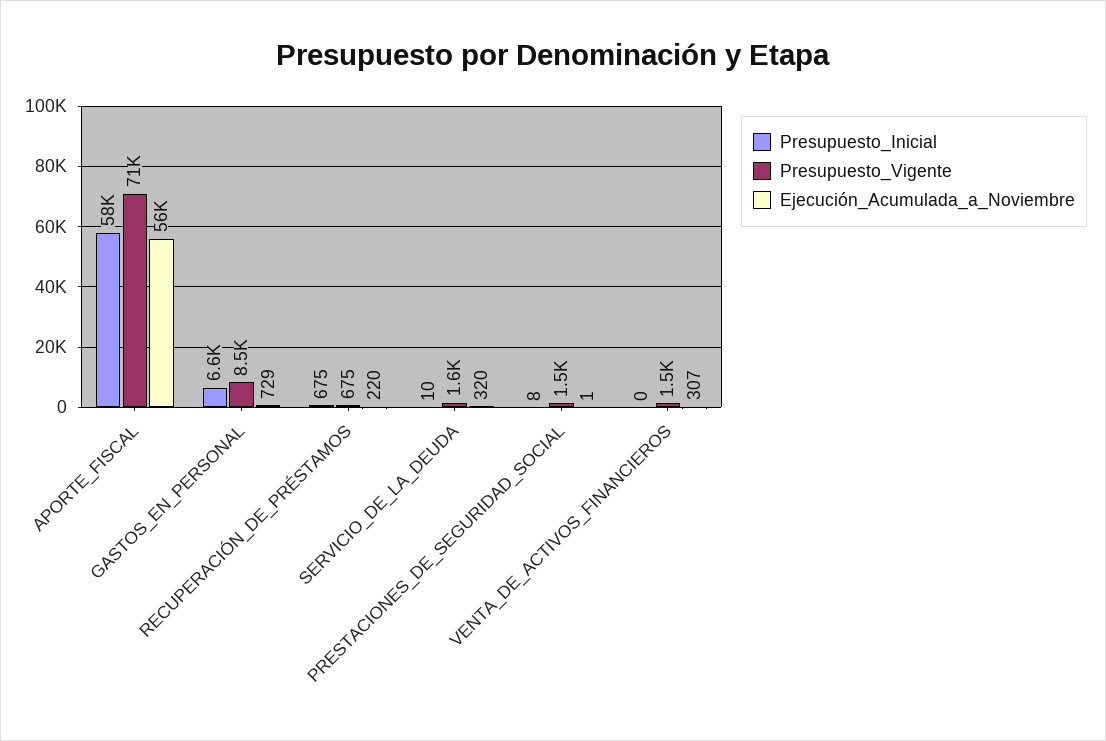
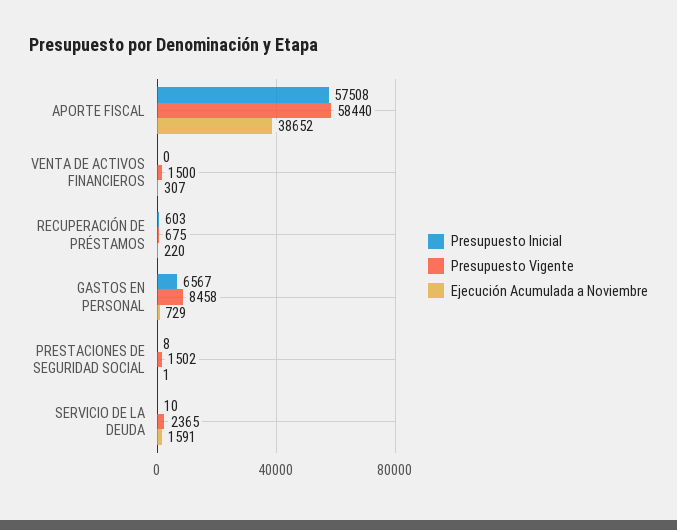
  {
    "Presupuesto_Inicial": {
      "APORTE_FISCAL": 57508,
      "GASTOS_EN_PERSONAL": 6567,
-     "RECUPERACIÓN_DE_PRÉSTAMOS": 675,
+     "RECUPERACIÓN_DE_PRÉSTAMOS": 603,
      "SERVICIO_DE_LA_DEUDA": 10,
      "PRESTACIONES_DE_SEGURIDAD_SOCIAL": 8,
      "VENTA_DE_ACTIVOS_FINANCIEROS": 0
    },
    "Presupuesto_Vigente": {
-     "APORTE_FISCAL": 71000,
+     "APORTE_FISCAL": 58440,
      "GASTOS_EN_PERSONAL": 8458,
      "RECUPERACIÓN_DE_PRÉSTAMOS": 675,
-     "SERVICIO_DE_LA_DEUDA": 1600,
+     "SERVICIO_DE_LA_DEUDA": 2365,
      "PRESTACIONES_DE_SEGURIDAD_SOCIAL": 1502,
      "VENTA_DE_ACTIVOS_FINANCIEROS": 1500
    },
    "Ejecución_Acumulada_a_Noviembre": {
-     "APORTE_FISCAL": 56000,
+     "APORTE_FISCAL": 38652,
      "GASTOS_EN_PERSONAL": 729,
      "RECUPERACIÓN_DE_PRÉSTAMOS": 220,
-     "SERVICIO_DE_LA_DEUDA": 320,
+     "SERVICIO_DE_LA_DEUDA": 1591,
      "PRESTACIONES_DE_SEGURIDAD_SOCIAL": 1,
      "VENTA_DE_ACTIVOS_FINANCIEROS": 307
    }
  }

